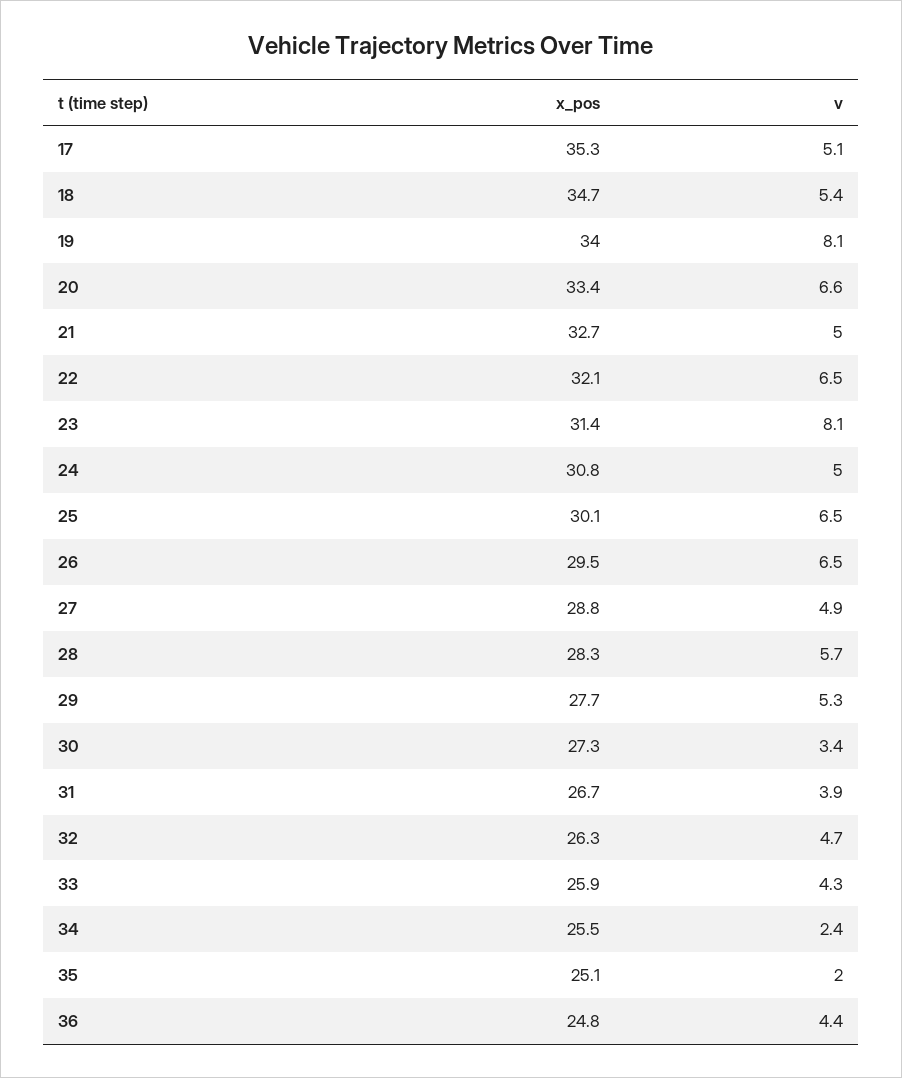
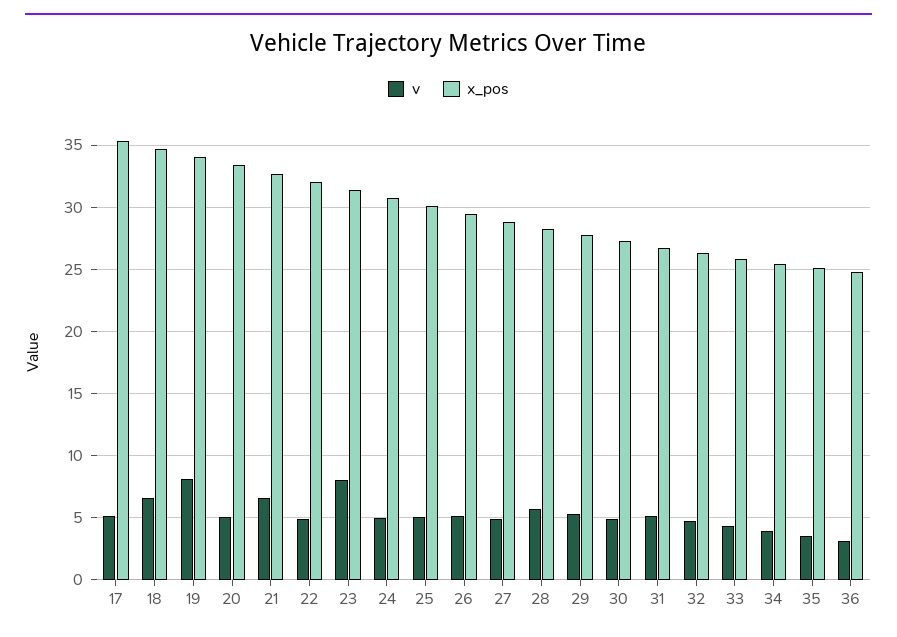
  {
    "x_pos": {
      "17": 35.3,
      "18": 34.7,
      "19": 34,
      "20": 33.4,
      "21": 32.7,
      "22": 32.1,
      "23": 31.4,
      "24": 30.8,
      "25": 30.1,
      "26": 29.5,
      "27": 28.8,
      "28": 28.3,
      "29": 27.7,
      "30": 27.3,
      "31": 26.7,
      "32": 26.3,
      "33": 25.9,
      "34": 25.5,
      "35": 25.1,
      "36": 24.8
    },
    "v": {
      "17": 5.1,
-     "18": 5.4,
+     "18": 6.5,
      "19": 8.1,
-     "20": 6.6,
+     "20": 5,
-     "21": 5,
+     "21": 6.5,
-     "22": 6.5,
+     "22": 5,
      "23": 8.1,
      "24": 5,
-     "25": 6.5,
+     "25": 5,
-     "26": 6.5,
+     "26": 5,
      "27": 4.9,
      "28": 5.7,
      "29": 5.3,
-     "30": 3.4,
+     "30": 5,
-     "31": 3.9,
+     "31": 5,
      "32": 4.7,
      "33": 4.3,
-     "34": 2.4,
+     "34": 4,
-     "35": 2,
+     "35": 3.5,
-     "36": 4.4
+     "36": 3
    }
  }

